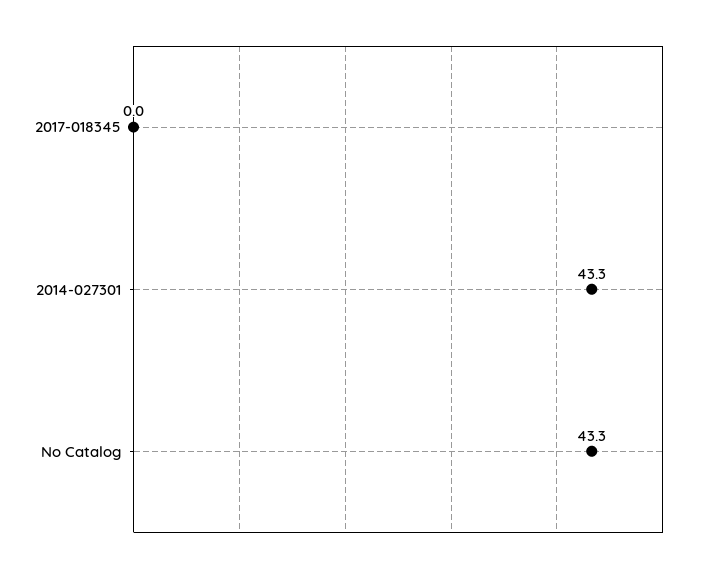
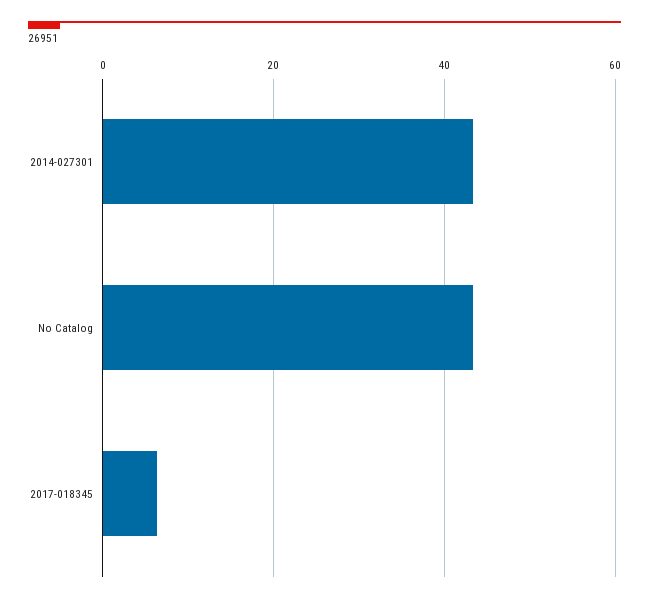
  {
-   "2017-018345": 0,
+   "2017-018345": 6,
    "2014-027301": 43.3,
    "No Catalog": 43.3
  }

